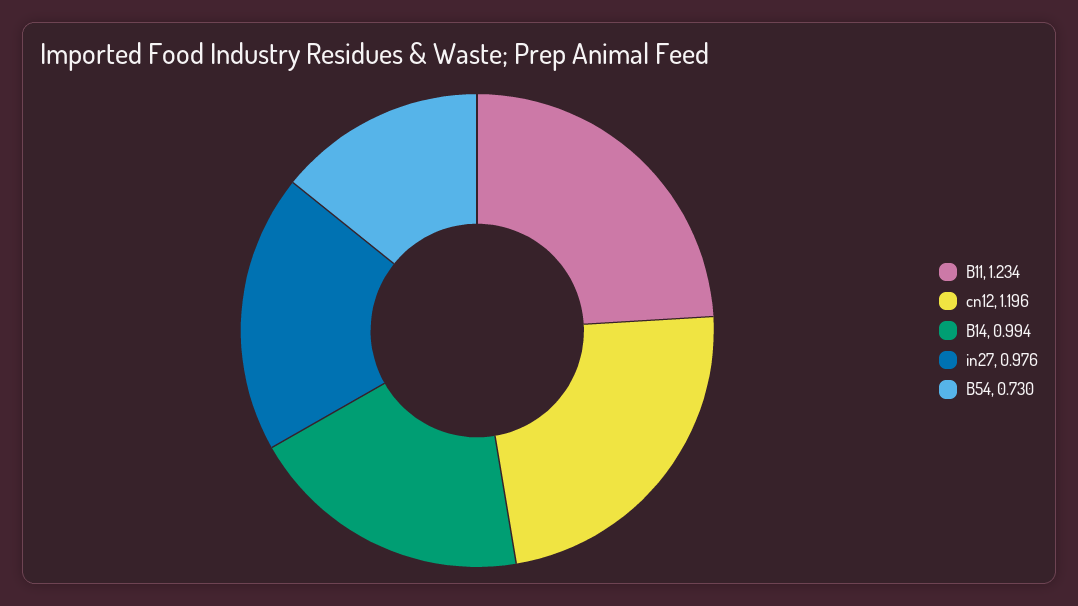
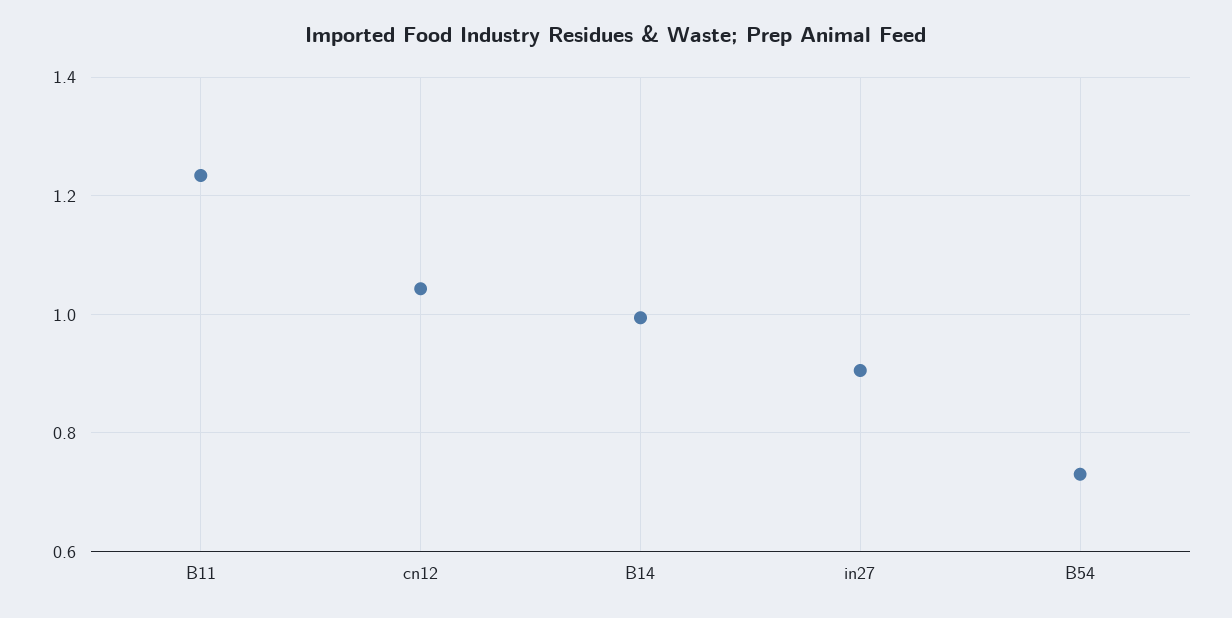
  {
    "B11": 1.234,
-   "cn12": 1.196,
+   "cn12": 1.04,
    "B14": 0.994,
-   "in27": 0.976,
+   "in27": 0.9,
    "B54": 0.73
  }

